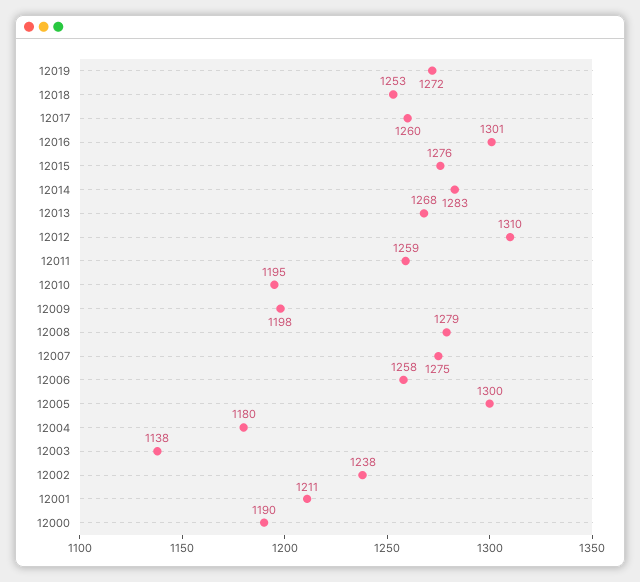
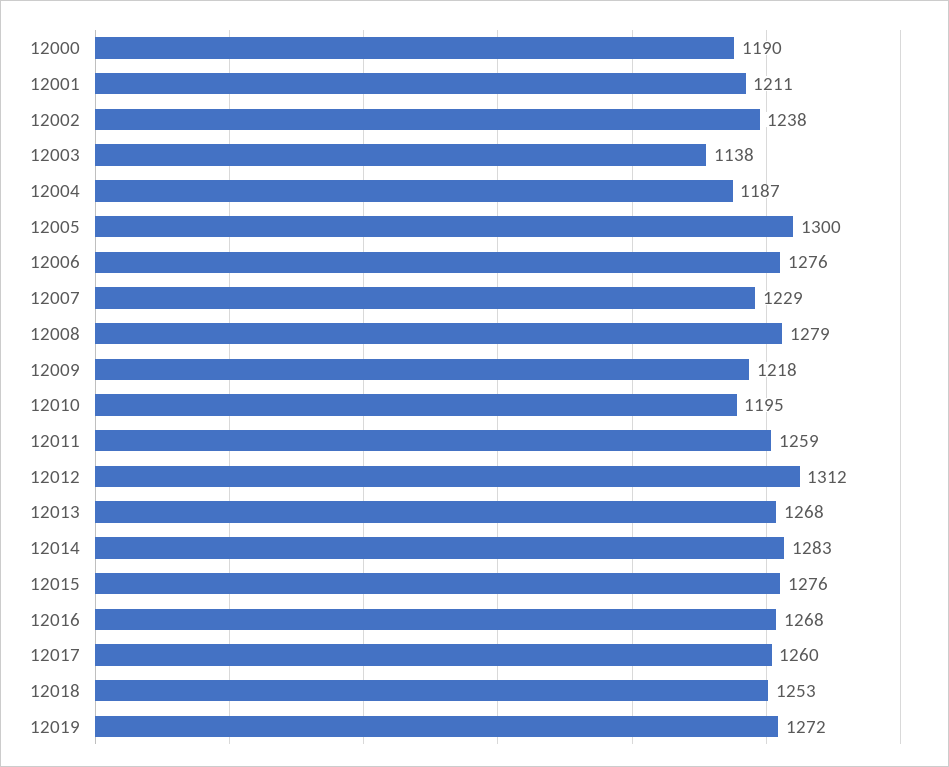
  {
    "12019": 1272,
    "12018": 1253,
    "12017": 1260,
-   "12016": 1301,
+   "12016": 1268,
    "12015": 1276,
    "12014": 1283,
    "12013": 1268,
-   "12012": 1310,
+   "12012": 1312,
    "12011": 1259,
    "12010": 1195,
-   "12009": 1198,
+   "12009": 1218,
    "12008": 1279,
-   "12007": 1275,
+   "12007": 1229,
-   "12006": 1258,
+   "12006": 1276,
    "12005": 1300,
-   "12004": 1180,
+   "12004": 1187,
    "12003": 1138,
    "12002": 1238,
    "12001": 1211,
    "12000": 1190
  }

